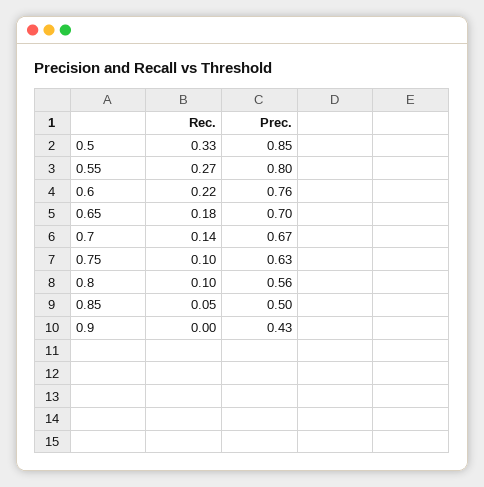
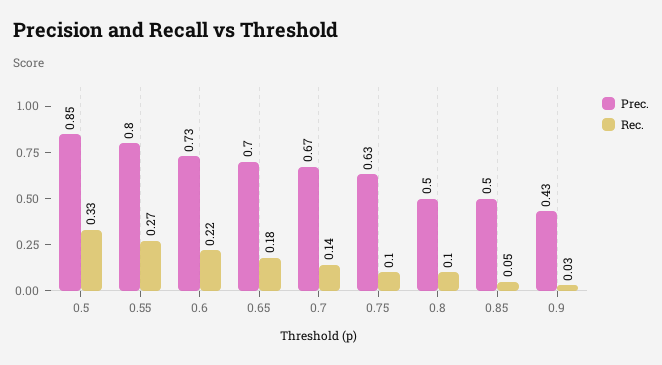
  {
    "Rec.": {
      "0.5": 0.33,
      "0.55": 0.27,
      "0.6": 0.22,
      "0.65": 0.18,
      "0.7": 0.14,
      "0.75": 0.1,
      "0.8": 0.1,
      "0.85": 0.05,
-     "0.9": 0
+     "0.9": 0.03
    },
    "Prec.": {
      "0.5": 0.85,
      "0.55": 0.8,
-     "0.6": 0.76,
+     "0.6": 0.73,
      "0.65": 0.7,
      "0.7": 0.67,
      "0.75": 0.63,
-     "0.8": 0.56,
+     "0.8": 0.5,
      "0.85": 0.5,
      "0.9": 0.43
    }
  }

